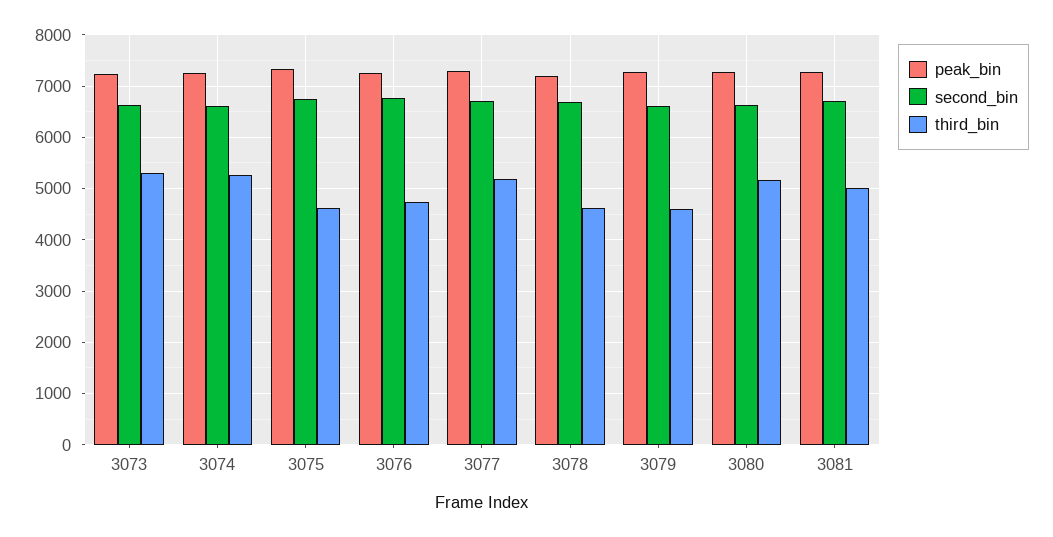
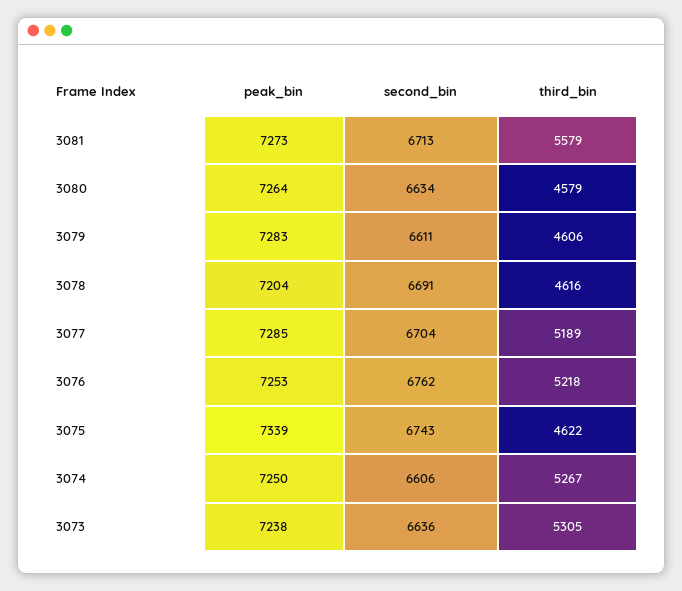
  {
    "peak_bin": {
      "3073": 7238,
      "3074": 7250,
      "3075": 7339,
      "3076": 7253,
      "3077": 7285,
      "3078": 7204,
      "3079": 7283,
      "3080": 7264,
      "3081": 7273
    },
    "second_bin": {
      "3073": 6636,
      "3074": 6606,
      "3075": 6743,
      "3076": 6762,
      "3077": 6704,
      "3078": 6691,
      "3079": 6611,
      "3080": 6634,
      "3081": 6713
    },
    "third_bin": {
      "3073": 5305,
      "3074": 5267,
      "3075": 4622,
-     "3076": 4800,
+     "3076": 5218,
      "3077": 5189,
      "3078": 4616,
      "3079": 4606,
-     "3080": 5200,
+     "3080": 4579,
-     "3081": 5000
+     "3081": 5579
    }
  }

